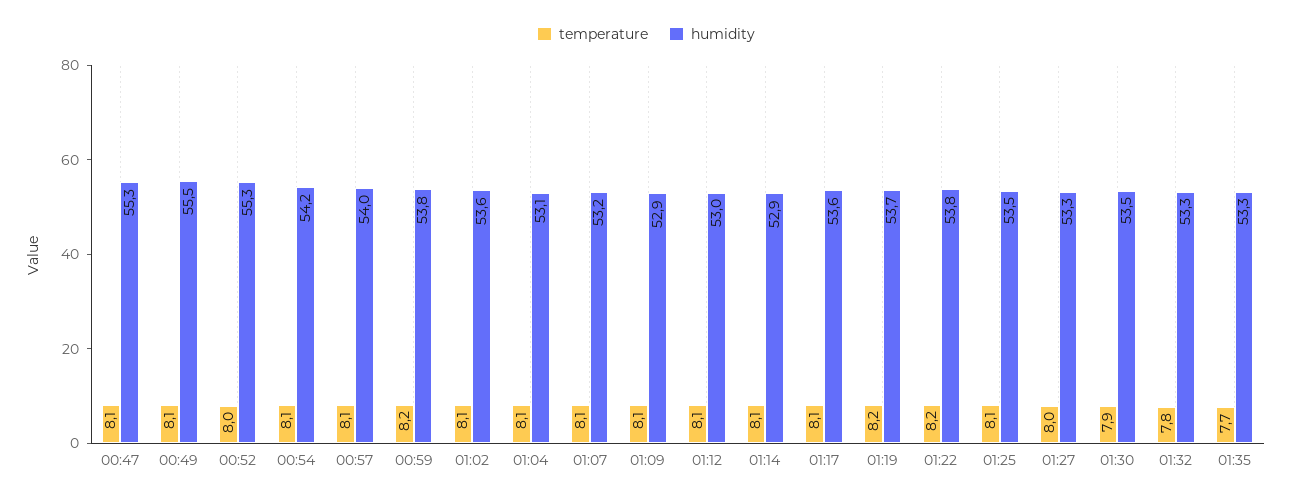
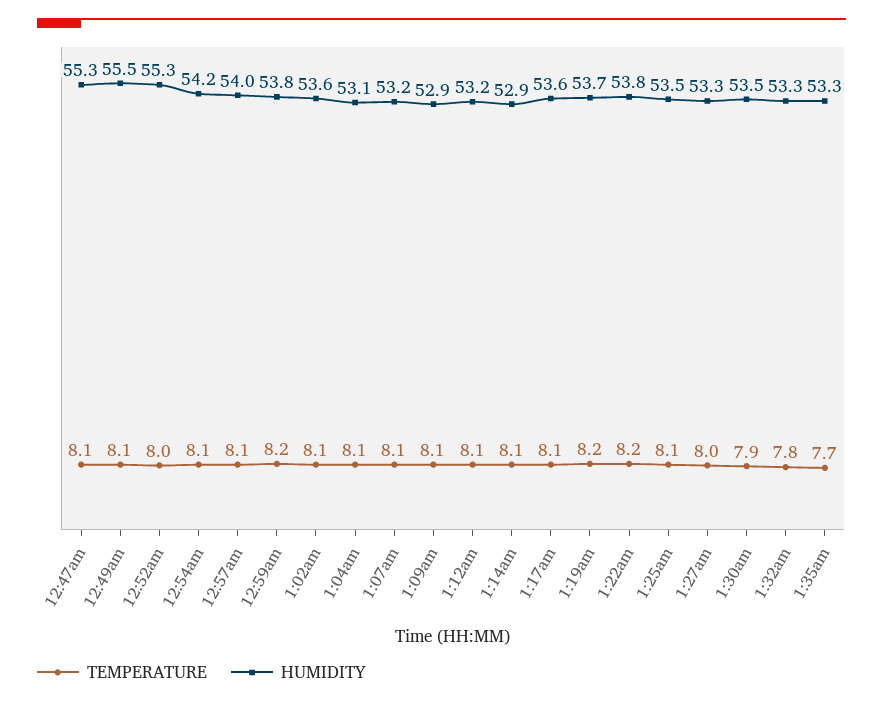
  {
    "temperature": {
      "00:47": 8.1,
      "00:49": 8.1,
      "00:52": 8,
      "00:54": 8.1,
      "00:57": 8.1,
      "00:59": 8.2,
      "01:02": 8.1,
      "01:04": 8.1,
      "01:07": 8.1,
      "01:09": 8.1,
      "01:12": 8.1,
      "01:14": 8.1,
      "01:17": 8.1,
      "01:19": 8.2,
      "01:22": 8.2,
      "01:25": 8.1,
      "01:27": 8,
      "01:30": 7.9,
      "01:32": 7.8,
      "01:35": 7.7
    },
    "humidity": {
      "00:47": 55.3,
      "00:49": 55.5,
      "00:52": 55.3,
      "00:54": 54.2,
      "00:57": 54,
      "00:59": 53.8,
      "01:02": 53.6,
      "01:04": 53.1,
      "01:07": 53.2,
      "01:09": 52.9,
-     "01:12": 53,
+     "01:12": 53.2,
      "01:14": 52.9,
      "01:17": 53.6,
      "01:19": 53.7,
      "01:22": 53.8,
      "01:25": 53.5,
      "01:27": 53.3,
      "01:30": 53.5,
      "01:32": 53.3,
      "01:35": 53.3
    }
  }

